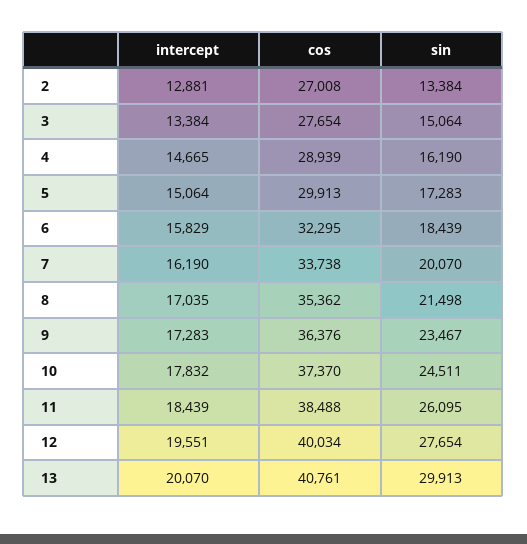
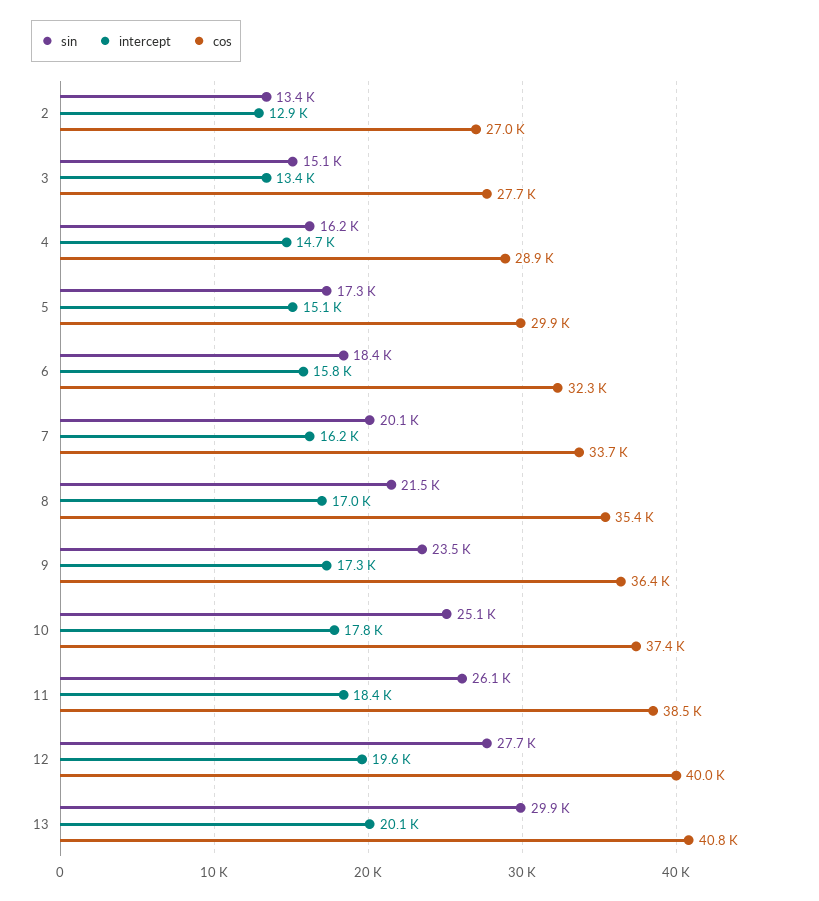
  {
    "intercept": {
      "2": 12881,
      "3": 13384,
      "4": 14665,
      "5": 15064,
      "6": 15829,
      "7": 16190,
      "8": 17035,
      "9": 17283,
      "10": 17832,
      "11": 18439,
      "12": 19551,
      "13": 20070
    },
    "cos": {
      "2": 27008,
      "3": 27654,
      "4": 28939,
      "5": 29913,
      "6": 32295,
      "7": 33738,
      "8": 35362,
      "9": 36376,
      "10": 37370,
      "11": 38488,
      "12": 40034,
      "13": 40761
    },
    "sin": {
      "2": 13384,
      "3": 15064,
      "4": 16190,
      "5": 17283,
      "6": 18439,
      "7": 20070,
      "8": 21498,
      "9": 23467,
-     "10": 24511,
+     "10": 25100,
      "11": 26095,
      "12": 27654,
      "13": 29913
    }
  }

